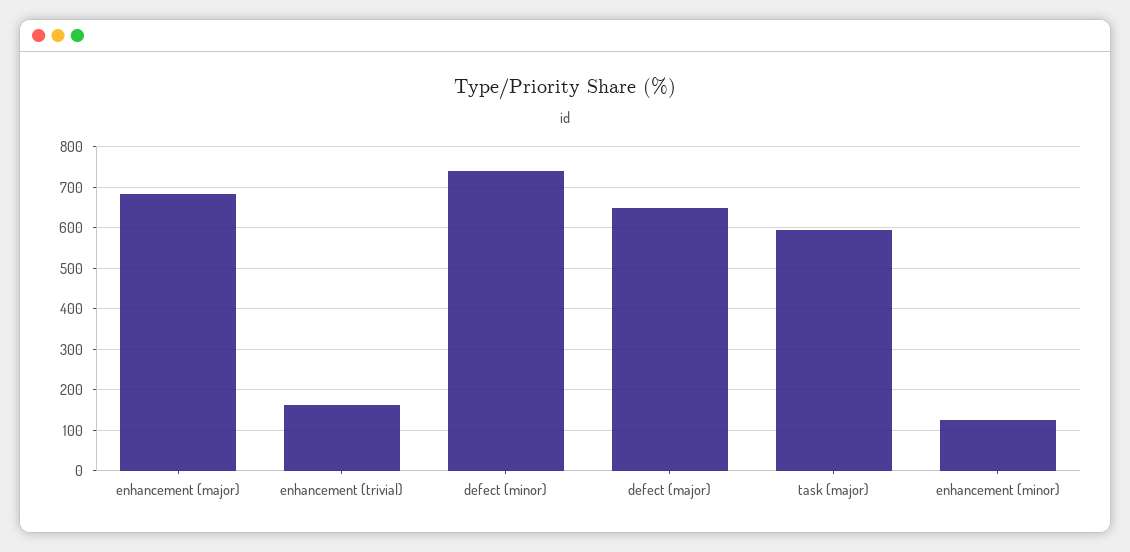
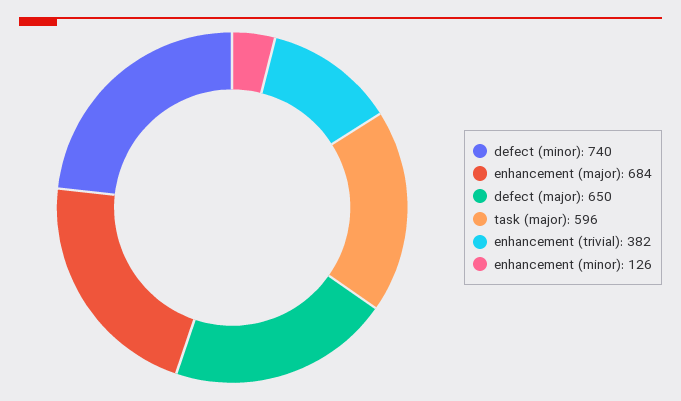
  {
    "enhancement (major)": 684,
-   "enhancement (trivial)": 160,
+   "enhancement (trivial)": 382,
    "defect (minor)": 740,
    "defect (major)": 650,
    "task (major)": 596,
    "enhancement (minor)": 126
  }

